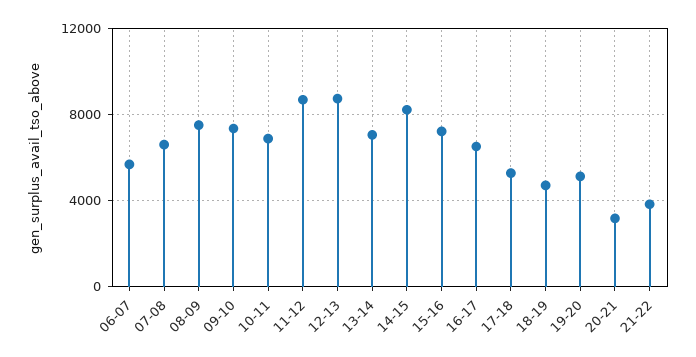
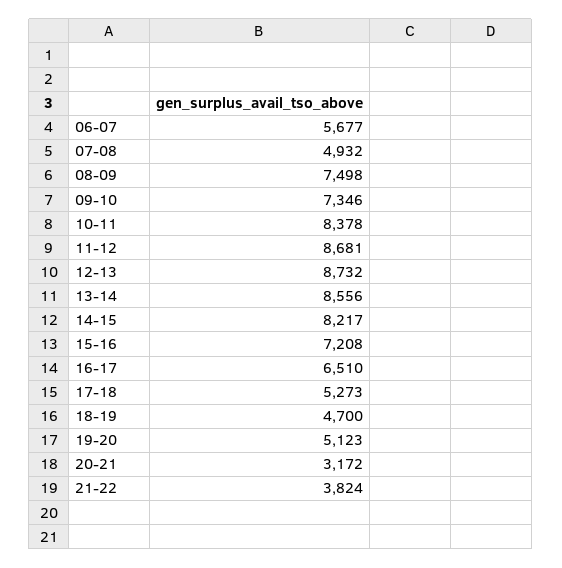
  {
    "06-07": 5677,
-   "07-08": 6500,
+   "07-08": 4932,
    "08-09": 7498,
    "09-10": 7346,
-   "10-11": 7000,
+   "10-11": 8378,
    "11-12": 8681,
    "12-13": 8732,
-   "13-14": 7000,
+   "13-14": 8556,
    "14-15": 8217,
    "15-16": 7208,
    "16-17": 6510,
    "17-18": 5273,
    "18-19": 4700,
    "19-20": 5123,
    "20-21": 3172,
    "21-22": 3824
  }

